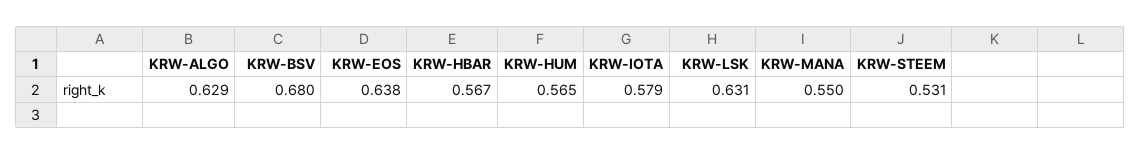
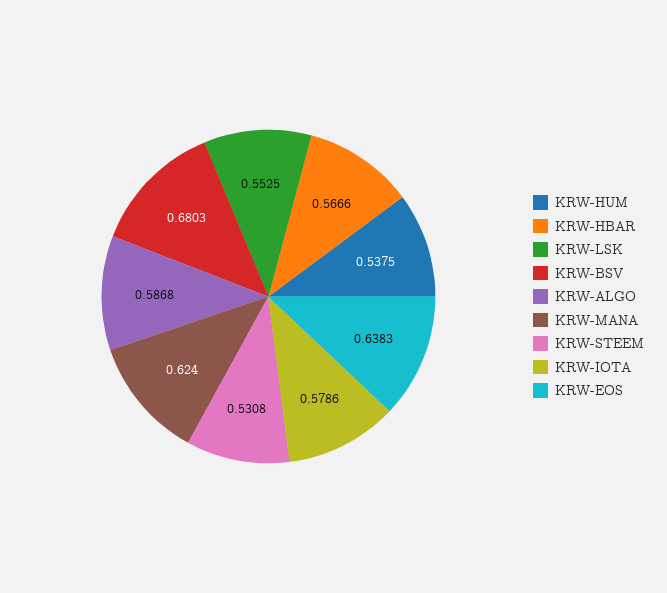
  {
-   "KRW-ALGO": 0.629,
+   "KRW-ALGO": 0.5868,
    "KRW-BSV": 0.6803,
    "KRW-EOS": 0.6383,
    "KRW-HBAR": 0.5666,
-   "KRW-HUM": 0.565,
+   "KRW-HUM": 0.5375,
    "KRW-IOTA": 0.5786,
-   "KRW-LSK": 0.631,
+   "KRW-LSK": 0.5525,
-   "KRW-MANA": 0.55,
+   "KRW-MANA": 0.624,
    "KRW-STEEM": 0.5308
  }

